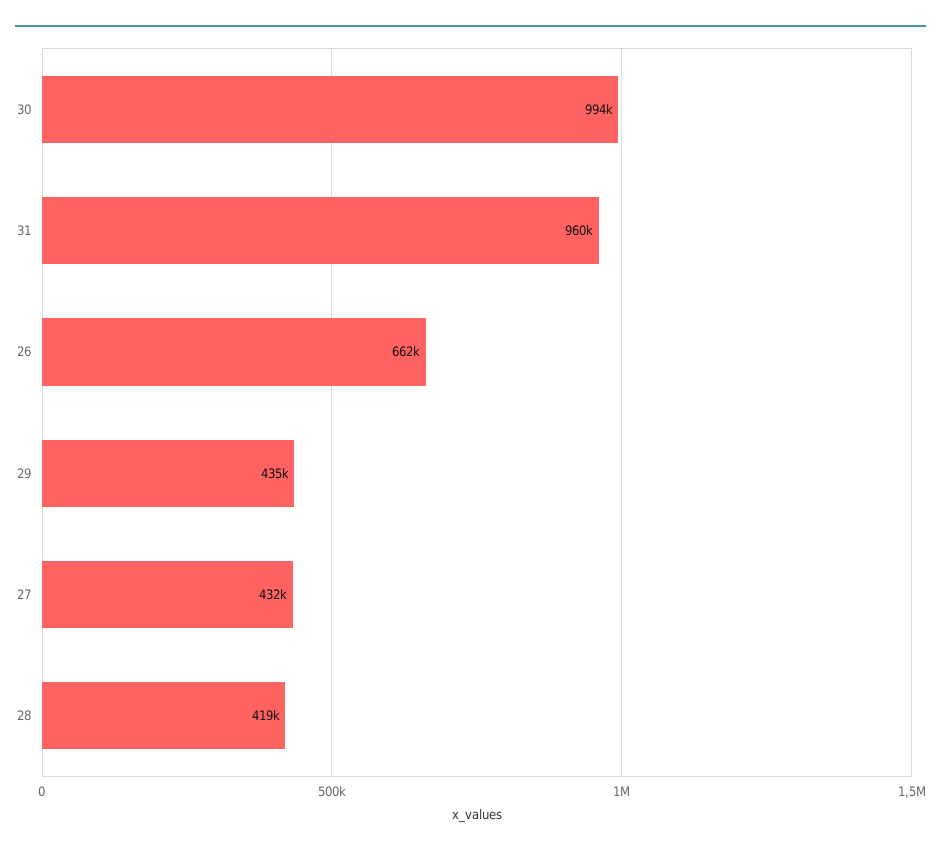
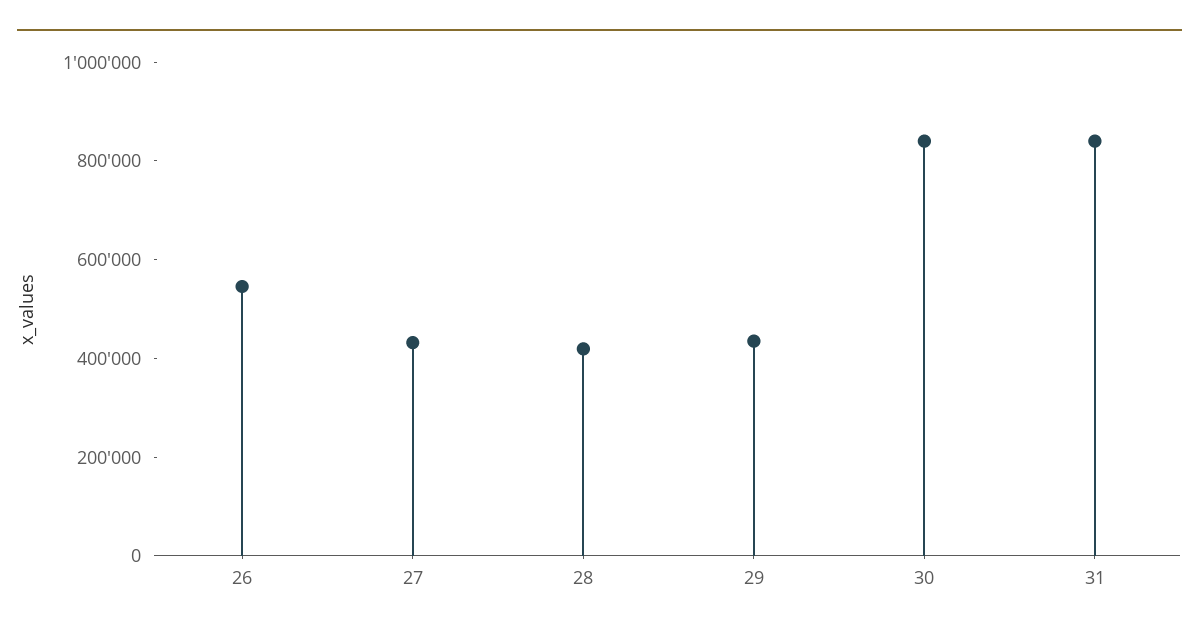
  {
-   "30": 994000,
+   "30": 850000,
-   "31": 960000,
+   "31": 850000,
-   "26": 662000,
+   "26": 550000,
    "29": 435000,
    "27": 432000,
    "28": 419000
  }

